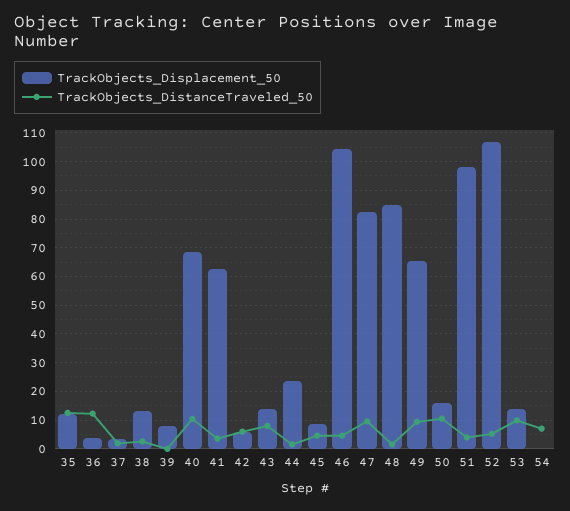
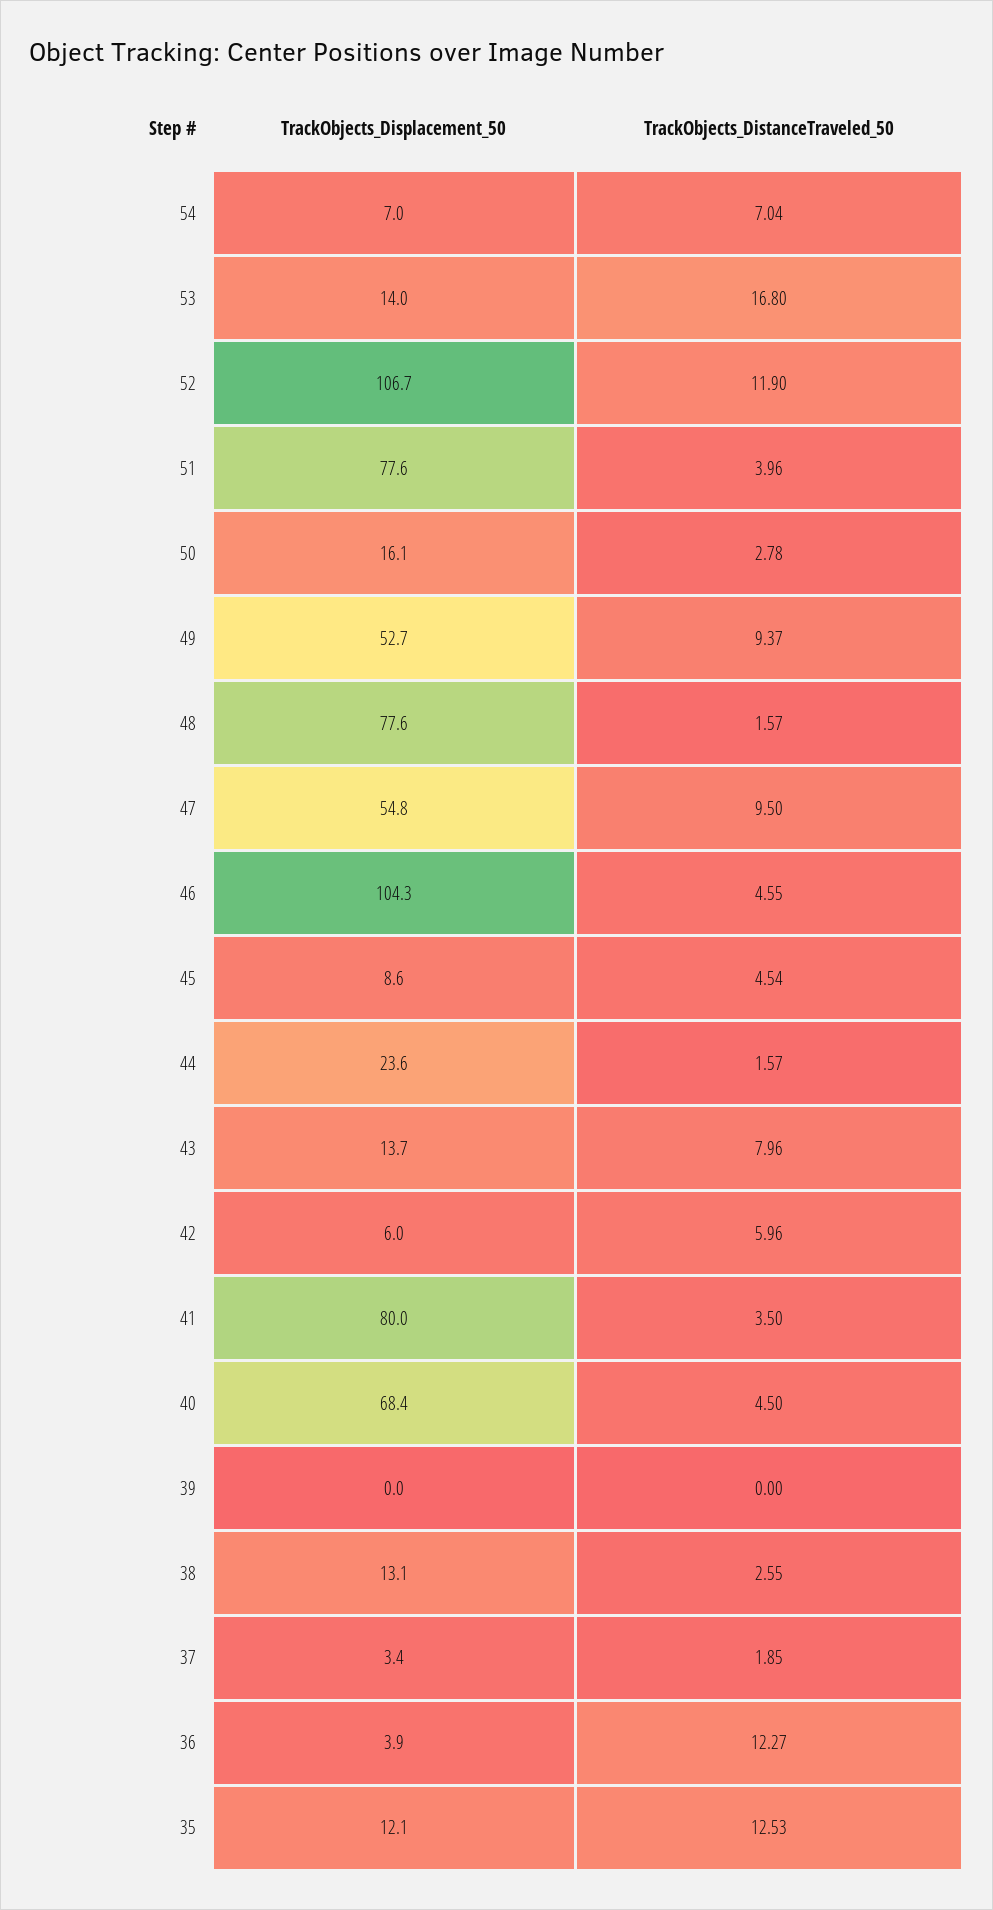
  {
    "TrackObjects_Displacement_50": {
      "35": 12.1,
      "36": 3.9,
      "37": 3.4,
      "38": 13.1,
-     "39": 7.5,
+     "39": 0,
      "40": 68.4,
-     "41": 62.5,
+     "41": 80,
      "42": 6,
      "43": 13.7,
      "44": 23.6,
      "45": 8.6,
      "46": 104.3,
-     "47": 82.5,
+     "47": 54.8,
-     "48": 85,
+     "48": 77.6,
-     "49": 65,
+     "49": 52.7,
      "50": 16.1,
-     "51": 97.5,
+     "51": 77.6,
      "52": 106.7,
      "53": 14,
-     "54": 0
+     "54": 7
    },
    "TrackObjects_DistanceTraveled_50": {
      "35": 12.53,
      "36": 12.27,
      "37": 1.85,
      "38": 2.55,
      "39": 0,
-     "40": 10,
+     "40": 4.5,
      "41": 3.5,
      "42": 5.96,
      "43": 7.96,
      "44": 1.57,
      "45": 4.54,
      "46": 4.55,
      "47": 9.5,
      "48": 1.57,
      "49": 9.37,
-     "50": 10,
+     "50": 2.78,
      "51": 3.96,
-     "52": 5,
+     "52": 11.9,
-     "53": 10,
+     "53": 16.8,
      "54": 7.04
    }
  }

